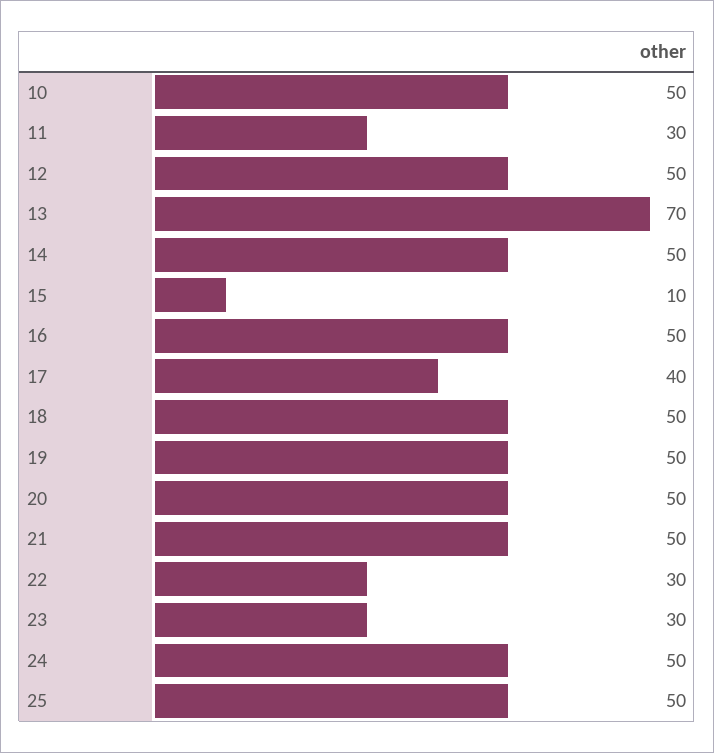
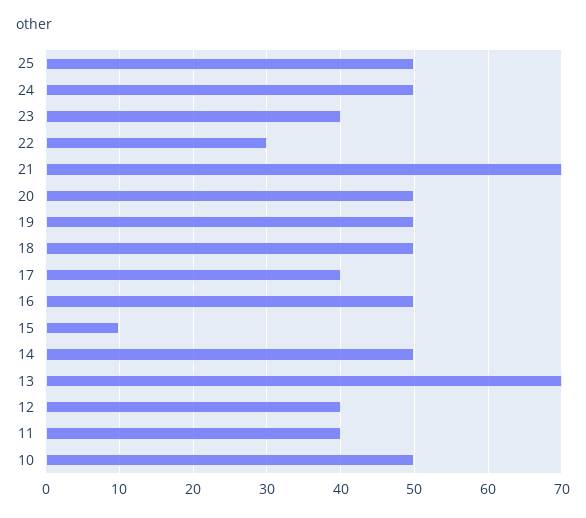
  {
    "10": 50,
-   "11": 30,
+   "11": 40,
-   "12": 50,
+   "12": 40,
    "13": 70,
    "14": 50,
    "15": 10,
    "16": 50,
    "17": 40,
    "18": 50,
    "19": 50,
    "20": 50,
-   "21": 50,
+   "21": 70,
    "22": 30,
-   "23": 30,
+   "23": 40,
    "24": 50,
    "25": 50
  }

